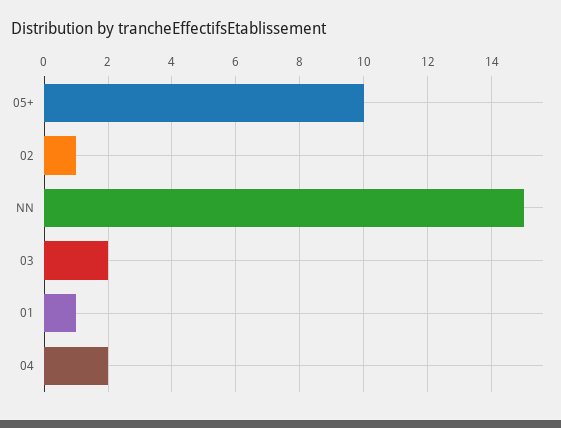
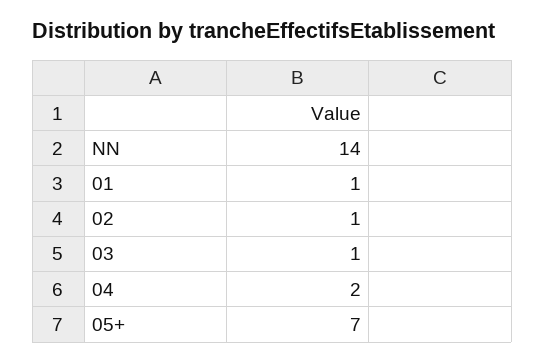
  {
-   "05+": 10,
+   "05+": 7,
    "02": 1,
-   "NN": 15,
+   "NN": 14,
-   "03": 2,
+   "03": 1,
    "01": 1,
    "04": 2
  }

